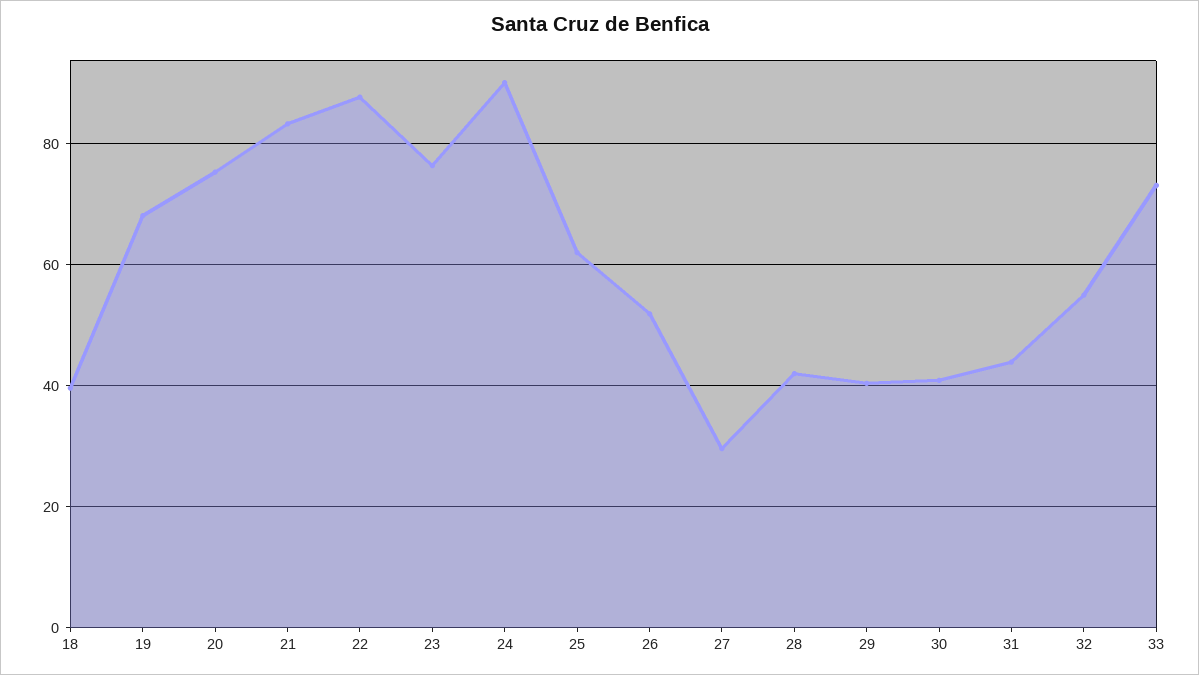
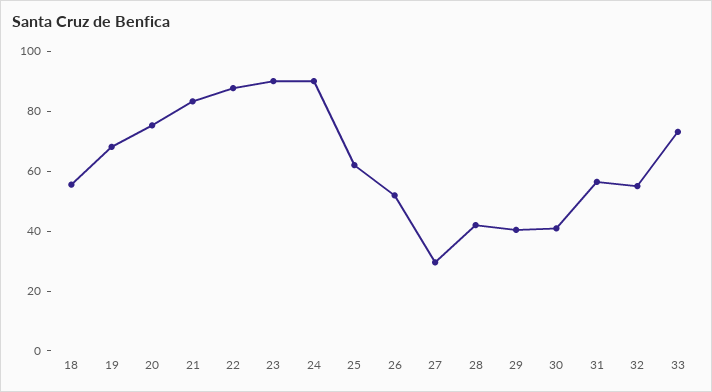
  {
-   "18": 40,
+   "18": 55,
    "19": 68,
    "20": 76,
    "21": 84,
    "22": 88,
-   "23": 76,
+   "23": 90,
    "24": 90,
    "25": 62,
    "26": 52,
    "27": 30,
    "28": 42,
    "29": 40,
    "30": 40,
-   "31": 44,
+   "31": 55,
    "32": 56,
    "33": 74
  }

